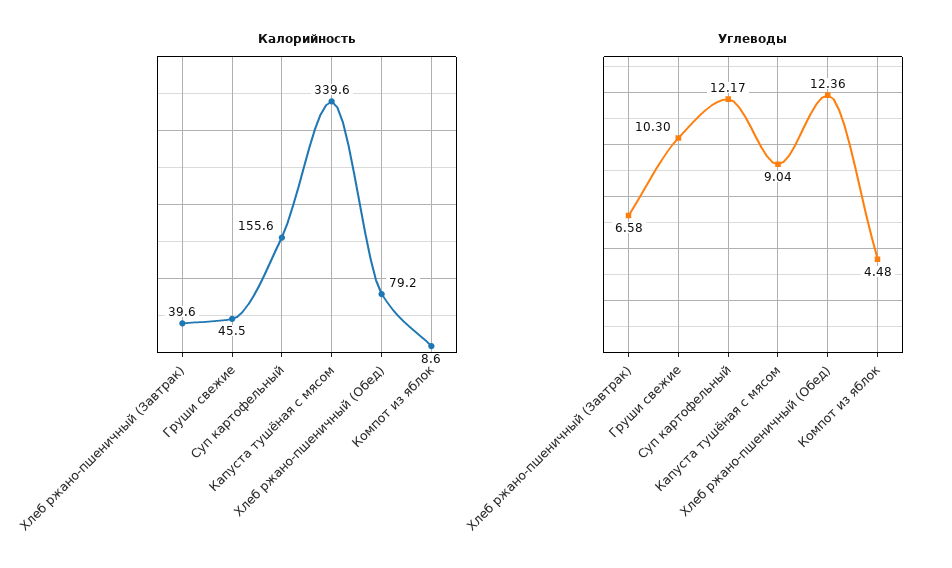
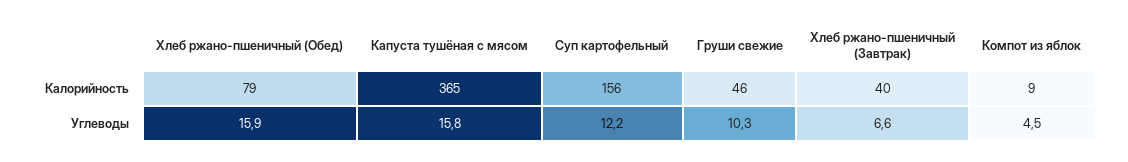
  {
    "Калорийность": {
      "Хлеб ржано-пшеничный (Завтрак)": 39.6,
      "Груши свежие": 45.5,
      "Суп картофельный": 155.6,
-     "Капуста тушёная с мясом": 339.6,
+     "Капуста тушёная с мясом": 365,
      "Хлеб ржано-пшеничный (Обед)": 79.2,
      "Компот из яблок": 8.6
    },
    "Углеводы": {
      "Хлеб ржано-пшеничный (Завтрак)": 6.58,
      "Груши свежие": 10.3,
      "Суп картофельный": 12.17,
-     "Капуста тушёная с мясом": 9.04,
+     "Капуста тушёная с мясом": 15.8,
-     "Хлеб ржано-пшеничный (Обед)": 12.36,
+     "Хлеб ржано-пшеничный (Обед)": 15.9,
      "Компот из яблок": 4.48
    }
  }

